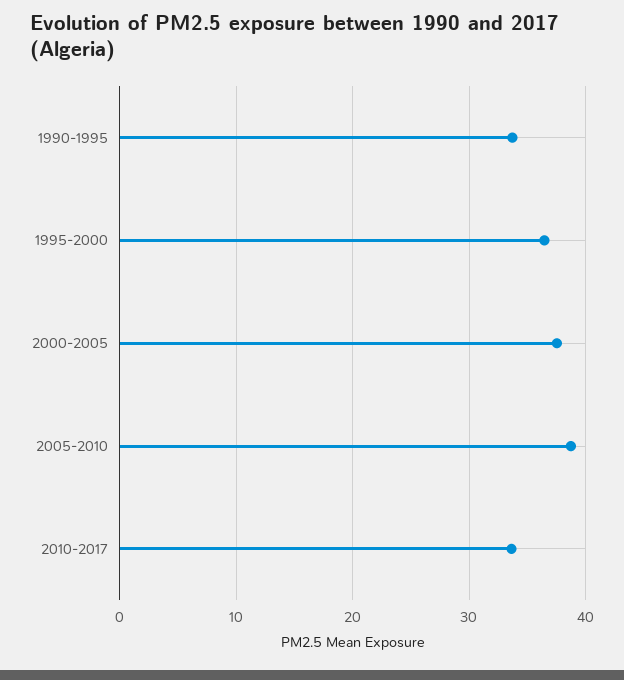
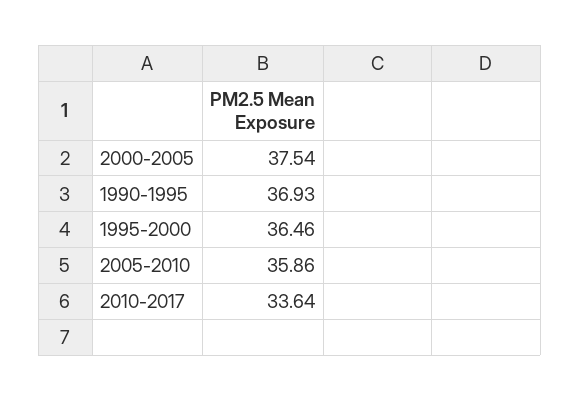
  {
-   "1990-1995": 34,
+   "1990-1995": 36.93,
    "1995-2000": 36.46,
    "2000-2005": 37.54,
-   "2005-2010": 39,
+   "2005-2010": 35.86,
    "2010-2017": 33.64
  }

